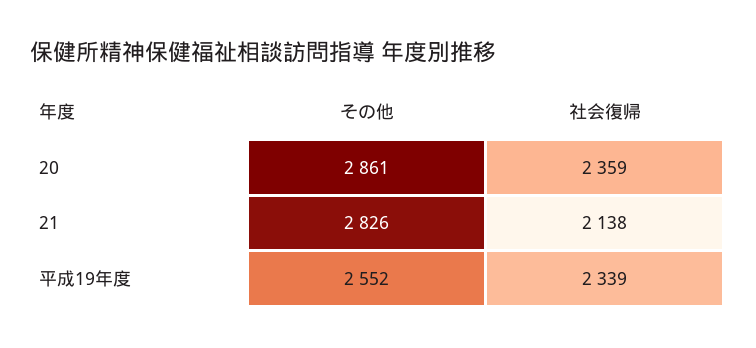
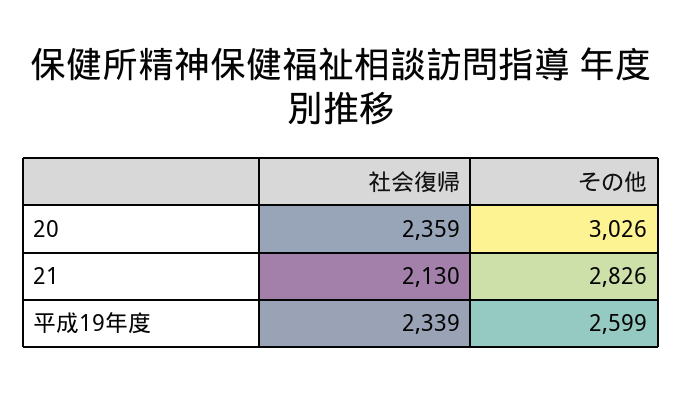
  {
    "その他": {
-     "20": 2861,
+     "20": 3026,
      "21": 2826,
-     "平成19年度": 2552
+     "平成19年度": 2599
    },
    "社会復帰": {
      "20": 2359,
-     "21": 2138,
+     "21": 2130,
      "平成19年度": 2339
    }
  }

